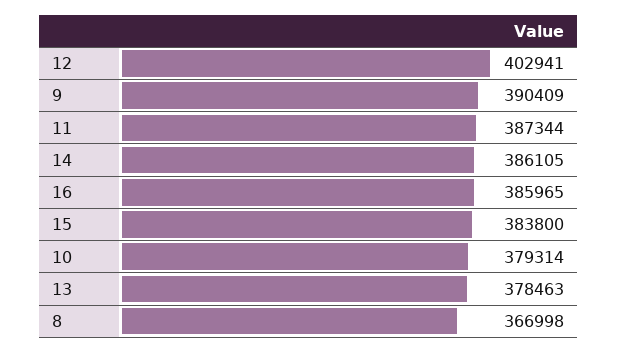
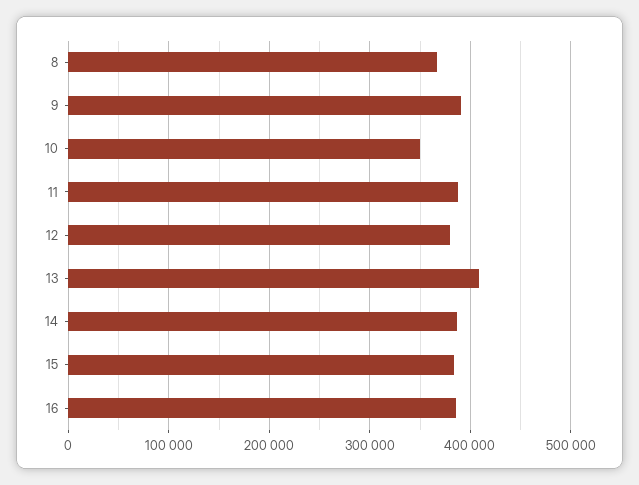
  {
-   "12": 402941,
+   "12": 380000,
    "9": 390409,
    "11": 387344,
    "14": 386105,
    "16": 385965,
    "15": 383800,
-   "10": 379314,
+   "10": 350000,
-   "13": 378463,
+   "13": 410000,
    "8": 366998
  }

